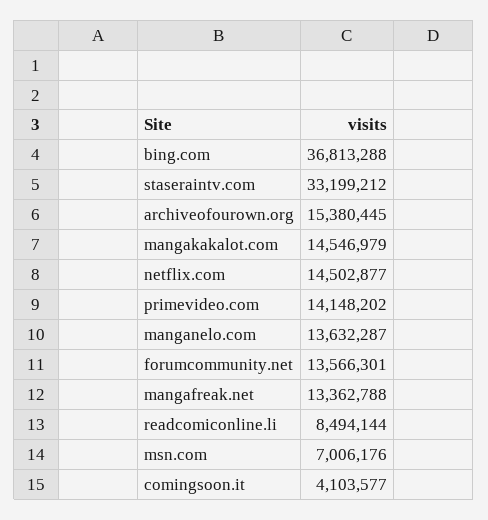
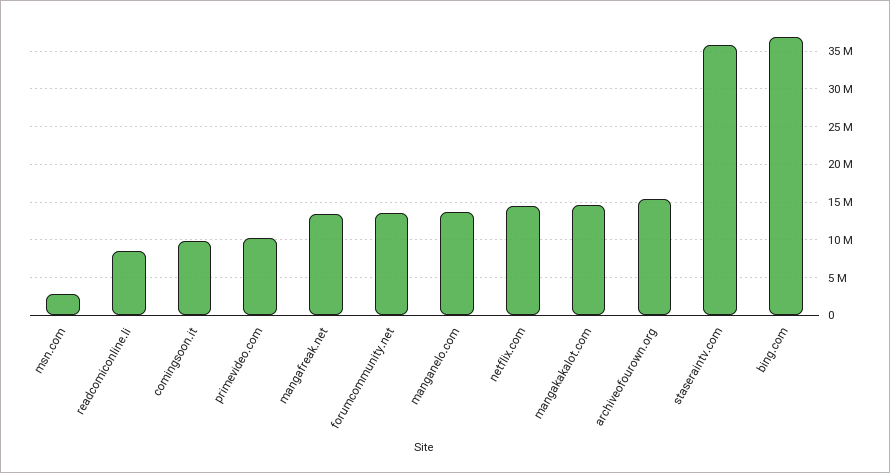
  {
    "bing.com": 36813288,
-   "staseraintv.com": 33199212,
+   "staseraintv.com": 36000000,
    "archiveofourown.org": 15380445,
    "mangakakalot.com": 14546979,
    "netflix.com": 14502877,
-   "primevideo.com": 14148202,
+   "primevideo.com": 10000000,
    "manganelo.com": 13632287,
    "forumcommunity.net": 13566301,
    "mangafreak.net": 13362788,
    "readcomiconline.li": 8494144,
-   "msn.com": 7006176,
+   "msn.com": 3000000,
-   "comingsoon.it": 4103577
+   "comingsoon.it": 10000000
  }

